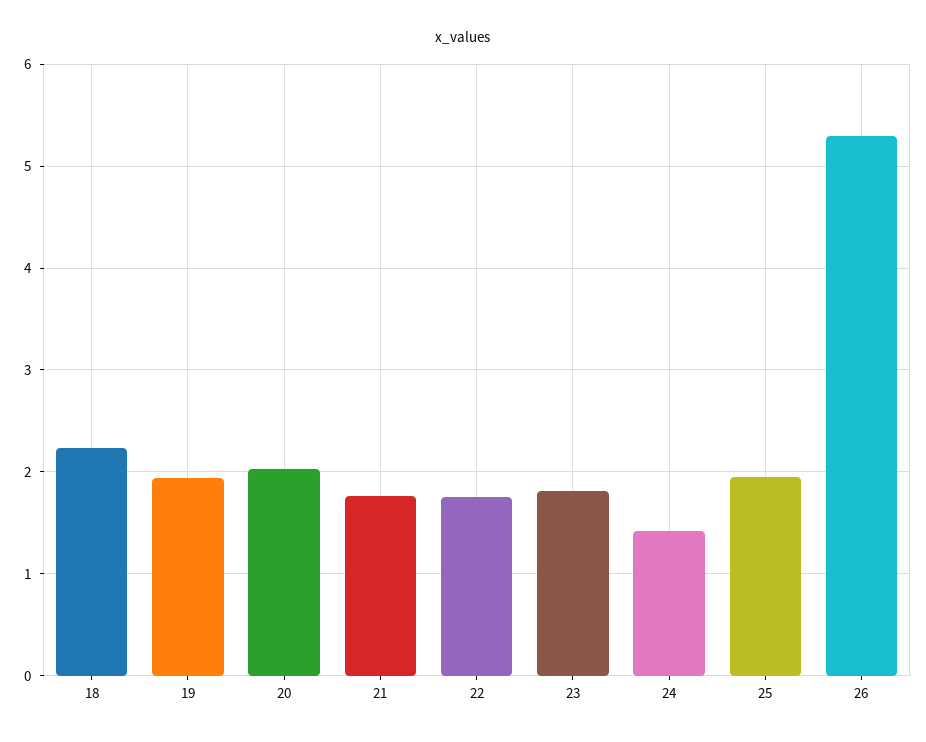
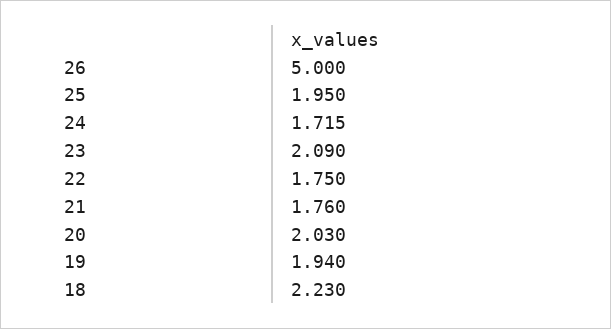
  {
    "18": 2.23,
    "19": 1.94,
    "20": 2.03,
    "21": 1.76,
    "22": 1.75,
-   "23": 1.8,
+   "23": 2.09,
-   "24": 1.4,
+   "24": 1.715,
    "25": 1.95,
-   "26": 5.3
+   "26": 5
  }

